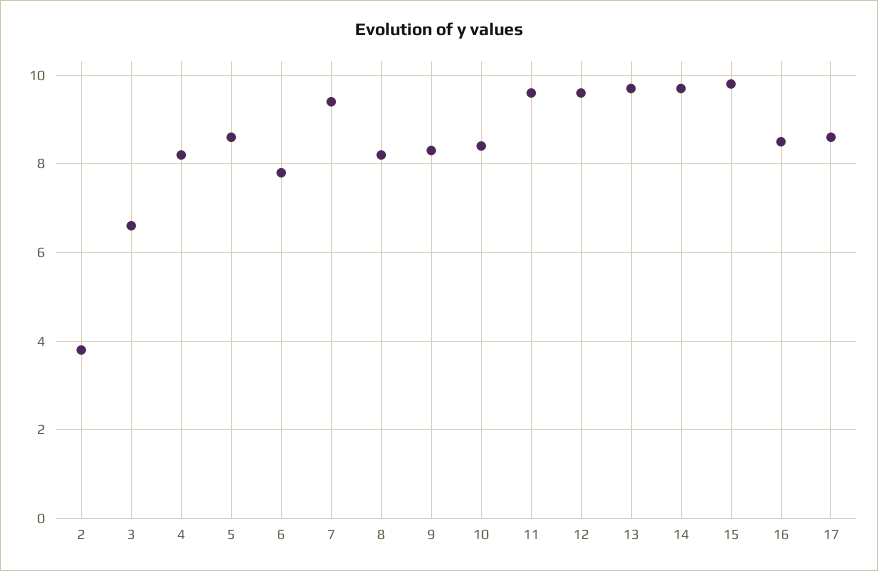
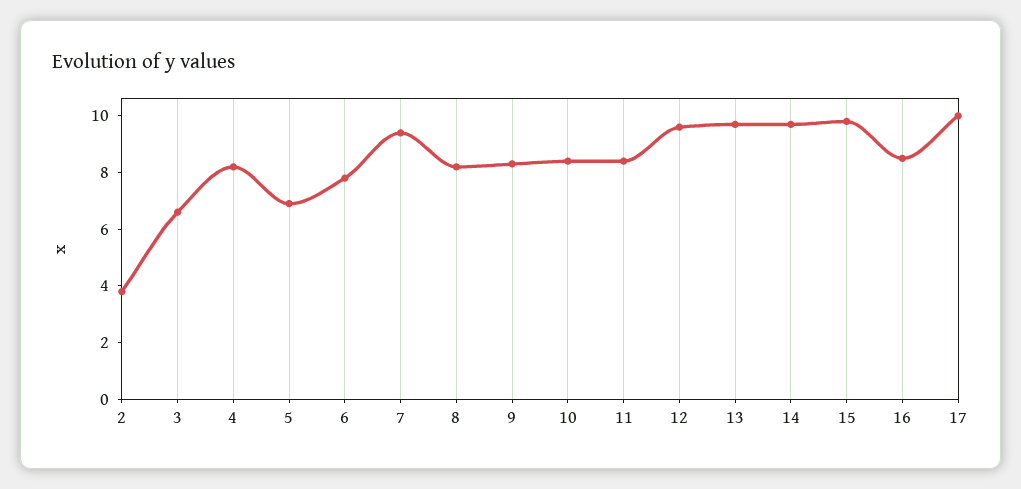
  {
    "2": 4,
    "3": 6.5,
    "4": 8,
-   "5": 8.5,
+   "5": 7,
    "6": 8,
    "7": 9.5,
    "8": 8,
    "9": 8.5,
    "10": 8.5,
-   "11": 9.5,
+   "11": 8.5,
    "12": 9.5,
    "13": 9.5,
    "14": 9.5,
    "15": 10,
    "16": 8.5,
-   "17": 8.5
+   "17": 10
  }

